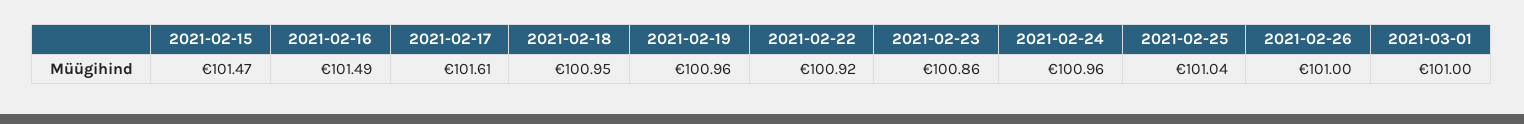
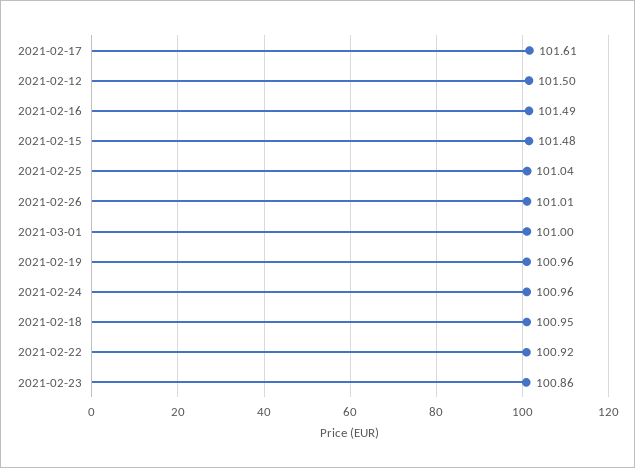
  {
-   "2021-02-15": 101.47,
+   "2021-02-15": 101.48,
    "2021-02-16": 101.49,
    "2021-02-17": 101.61,
    "2021-02-18": 100.95,
    "2021-02-19": 100.96,
    "2021-02-22": 100.92,
    "2021-02-23": 100.86,
    "2021-02-24": 100.96,
    "2021-02-25": 101.04,
-   "2021-02-26": 101,
+   "2021-02-26": 101.01,
-   "2021-03-01": 101
+   "2021-03-01": 101,
+   "2021-02-12": 101.5
  }

